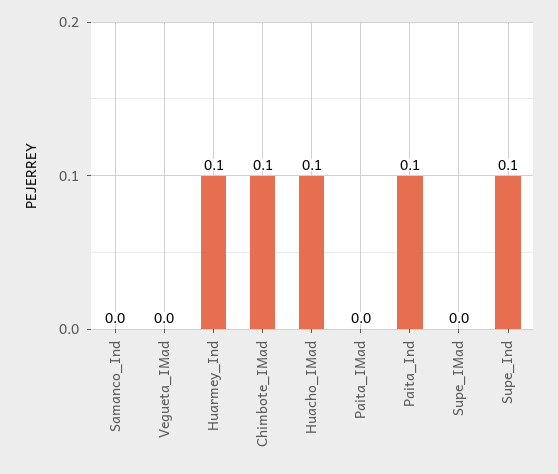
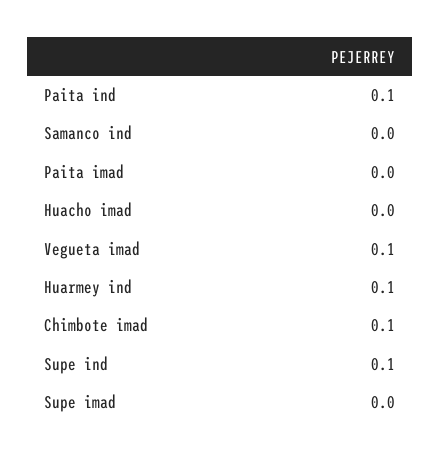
  {
    "Samanco_Ind": 0,
-   "Vegueta_IMad": 0,
+   "Vegueta_IMad": 0.1,
    "Huarmey_Ind": 0.1,
    "Chimbote_IMad": 0.1,
-   "Huacho_IMad": 0.1,
+   "Huacho_IMad": 0,
    "Paita_IMad": 0,
    "Paita_Ind": 0.1,
    "Supe_IMad": 0,
    "Supe_Ind": 0.1
  }

